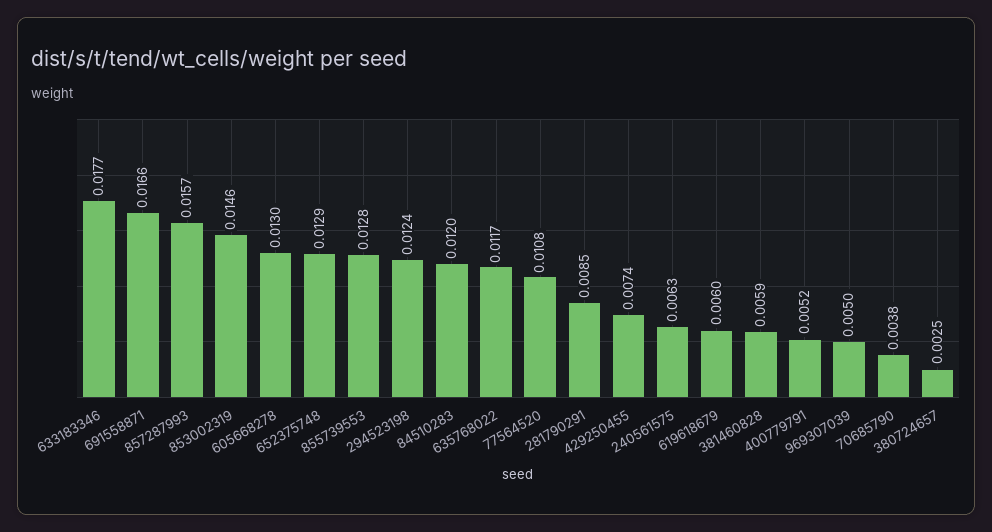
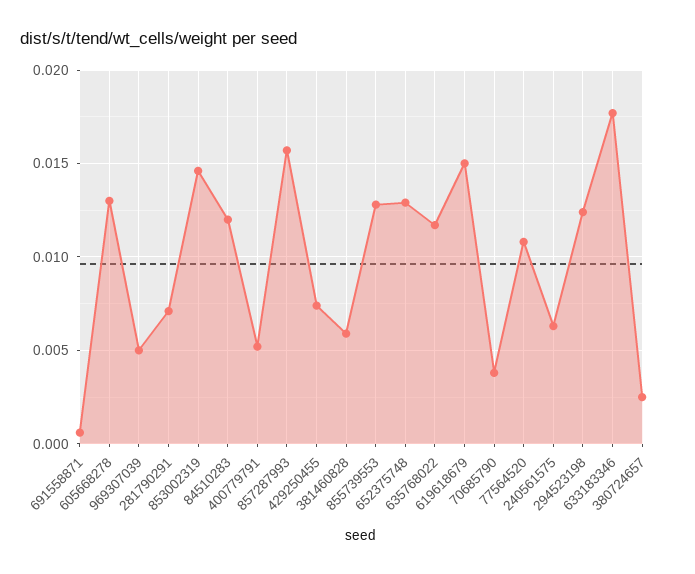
  {
    "633183346": 0.0177,
-   "691558871": 0.0166,
+   "691558871": 0.0005,
    "857287993": 0.0157,
    "853002319": 0.0146,
    "605668278": 0.013,
    "652375748": 0.0129,
    "855739553": 0.0128,
    "294523198": 0.0124,
    "84510283": 0.012,
    "635768022": 0.0117,
    "77564520": 0.0108,
-   "281790291": 0.0085,
+   "281790291": 0.007,
    "429250455": 0.0074,
    "240561575": 0.0063,
-   "619618679": 0.006,
+   "619618679": 0.015,
    "381460828": 0.0059,
    "400779791": 0.0052,
    "969307039": 0.005,
    "70685790": 0.0038,
    "380724657": 0.0025
  }

